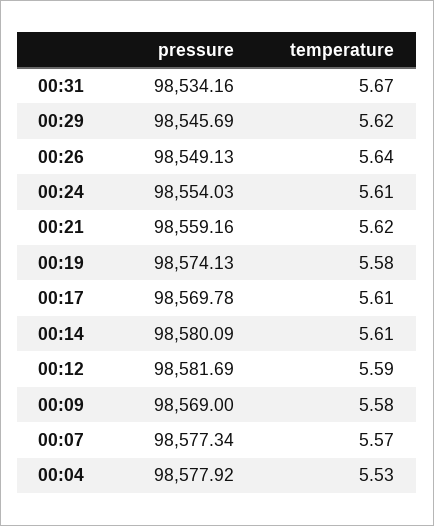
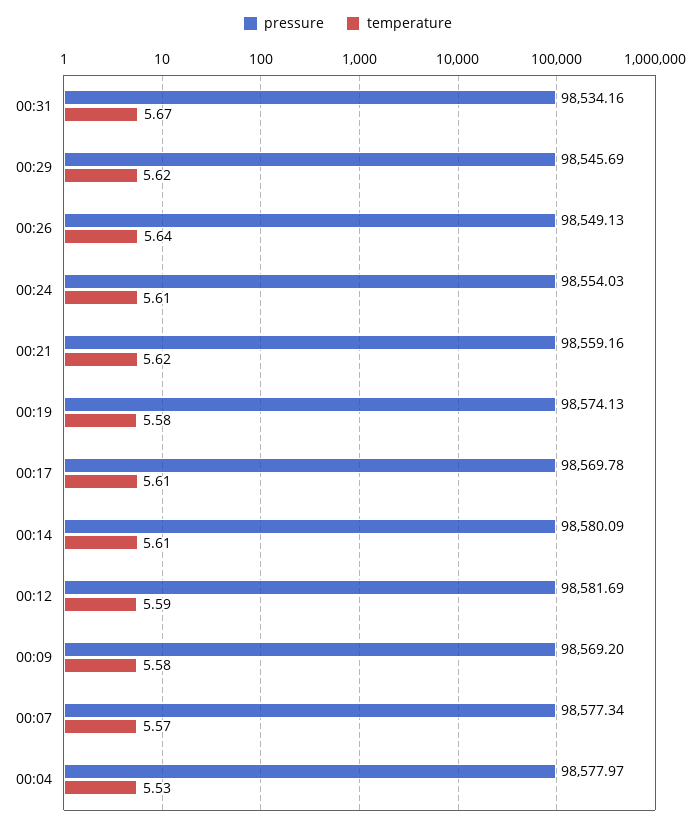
  {
    "pressure": {
      "00:31": 98534.16,
      "00:29": 98545.69,
      "00:26": 98549.13,
      "00:24": 98554.03,
      "00:21": 98559.16,
      "00:19": 98574.13,
      "00:17": 98569.78,
      "00:14": 98580.09,
      "00:12": 98581.69,
-     "00:09": 98569,
+     "00:09": 98569.2,
      "00:07": 98577.34,
-     "00:04": 98577.92
+     "00:04": 98577.97
    },
    "temperature": {
      "00:31": 5.67,
      "00:29": 5.62,
      "00:26": 5.64,
      "00:24": 5.61,
      "00:21": 5.62,
      "00:19": 5.58,
      "00:17": 5.61,
      "00:14": 5.61,
      "00:12": 5.59,
      "00:09": 5.58,
      "00:07": 5.57,
      "00:04": 5.53
    }
  }

